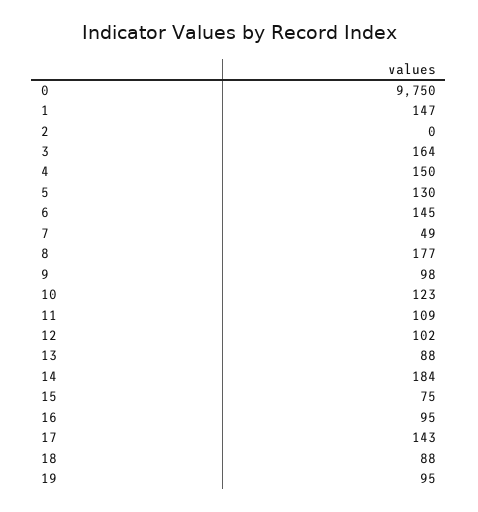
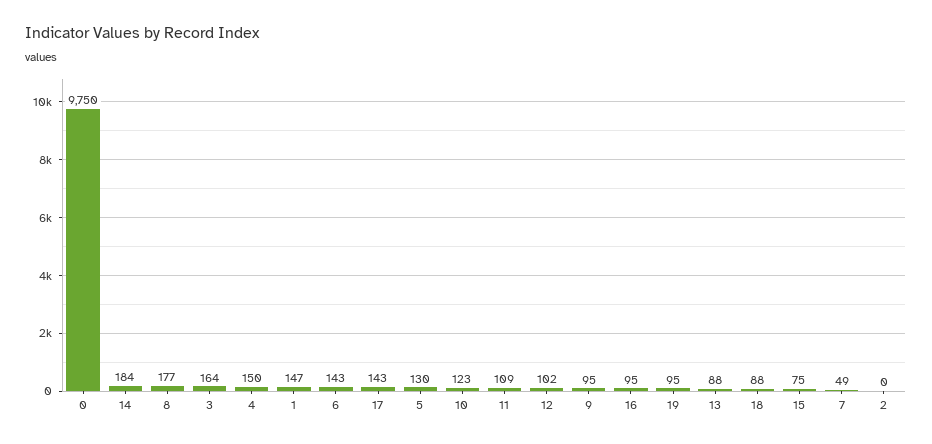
  {
    "0": 9750,
    "1": 147,
    "2": 0,
    "3": 164,
    "4": 150,
    "5": 130,
-   "6": 145,
+   "6": 143,
    "7": 49,
    "8": 177,
-   "9": 98,
+   "9": 95,
    "10": 123,
    "11": 109,
    "12": 102,
    "13": 88,
    "14": 184,
    "15": 75,
    "16": 95,
    "17": 143,
    "18": 88,
    "19": 95
  }

